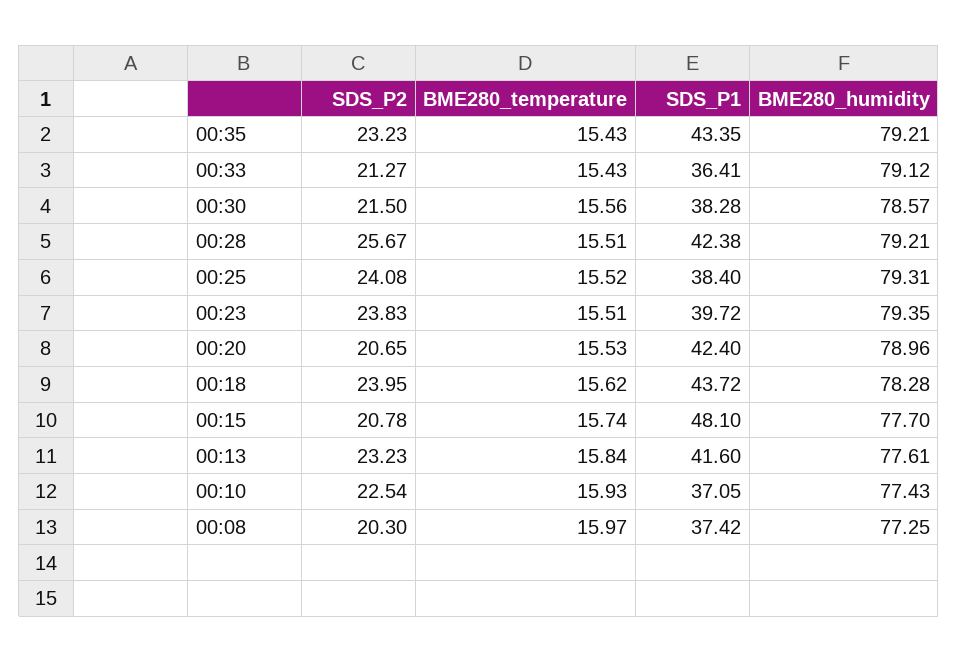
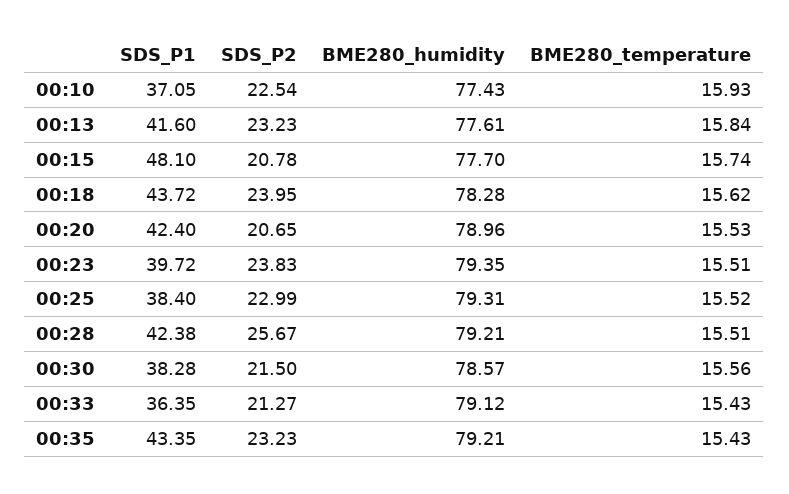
  {
    "SDS_P2": {
      "00:35": 23.23,
      "00:33": 21.27,
      "00:30": 21.5,
      "00:28": 25.67,
-     "00:25": 24.08,
+     "00:25": 22.99,
      "00:23": 23.83,
      "00:20": 20.65,
      "00:18": 23.95,
      "00:15": 20.78,
      "00:13": 23.23,
-     "00:10": 22.54,
+     "00:10": 22.54
-     "00:08": 20.3
    },
    "BME280_temperature": {
      "00:35": 15.43,
      "00:33": 15.43,
      "00:30": 15.56,
      "00:28": 15.51,
      "00:25": 15.52,
      "00:23": 15.51,
      "00:20": 15.53,
      "00:18": 15.62,
      "00:15": 15.74,
      "00:13": 15.84,
-     "00:10": 15.93,
+     "00:10": 15.93
-     "00:08": 15.97
    },
    "SDS_P1": {
      "00:35": 43.35,
-     "00:33": 36.41,
+     "00:33": 36.35,
      "00:30": 38.28,
      "00:28": 42.38,
      "00:25": 38.4,
      "00:23": 39.72,
      "00:20": 42.4,
      "00:18": 43.72,
      "00:15": 48.1,
      "00:13": 41.6,
-     "00:10": 37.05,
+     "00:10": 37.05
-     "00:08": 37.42
    },
    "BME280_humidity": {
      "00:35": 79.21,
      "00:33": 79.12,
      "00:30": 78.57,
      "00:28": 79.21,
      "00:25": 79.31,
      "00:23": 79.35,
      "00:20": 78.96,
      "00:18": 78.28,
      "00:15": 77.7,
      "00:13": 77.61,
-     "00:10": 77.43,
+     "00:10": 77.43
-     "00:08": 77.25
    }
  }

